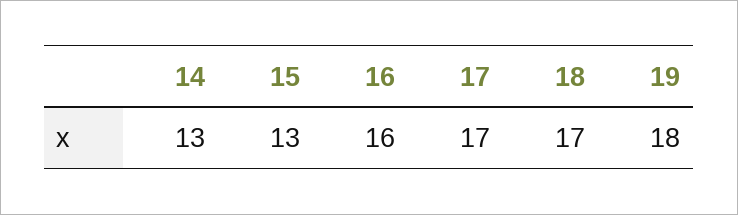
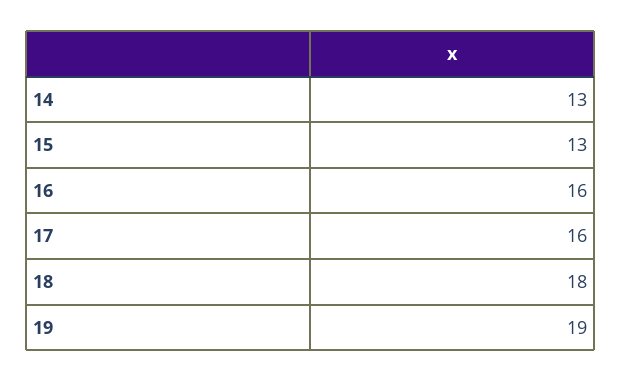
  {
    "14": 13,
    "15": 13,
    "16": 16,
-   "17": 17,
+   "17": 16,
-   "18": 17,
+   "18": 18,
-   "19": 18
+   "19": 19
  }

